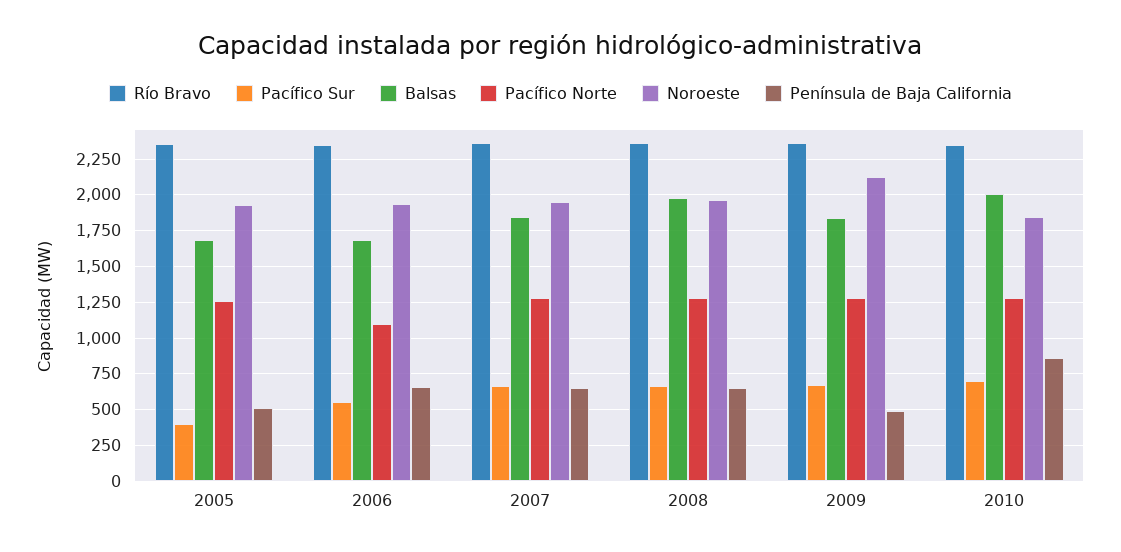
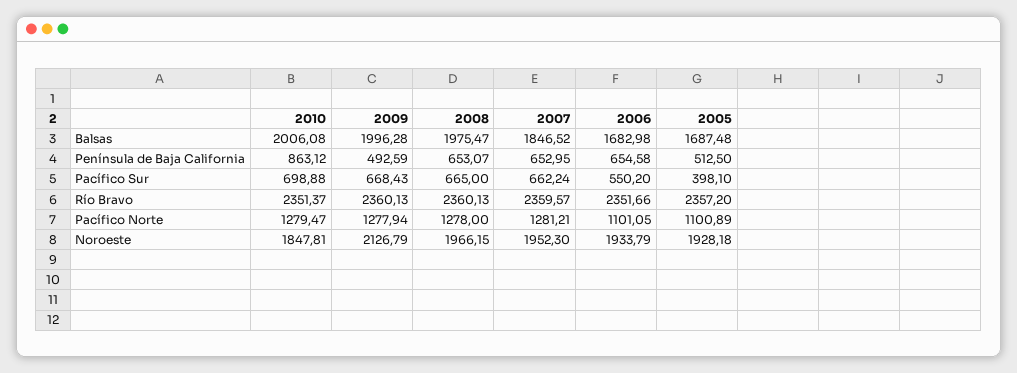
  {
    "Río Bravo": {
      "2005": 2357.2,
      "2006": 2351.66,
      "2007": 2359.57,
      "2008": 2360.13,
      "2009": 2360.13,
      "2010": 2351.37
    },
    "Pacífico Sur": {
      "2005": 398.1,
      "2006": 550.2,
      "2007": 662.24,
      "2008": 665,
      "2009": 668.43,
      "2010": 698.88
    },
    "Balsas": {
      "2005": 1687.48,
      "2006": 1682.98,
      "2007": 1846.52,
      "2008": 1975.47,
-     "2009": 1850,
+     "2009": 1996.28,
      "2010": 2006.08
    },
    "Pacífico Norte": {
-     "2005": 1250,
+     "2005": 1100.89,
      "2006": 1101.05,
      "2007": 1281.21,
      "2008": 1278,
      "2009": 1277.94,
      "2010": 1279.47
    },
    "Noroeste": {
      "2005": 1928.18,
      "2006": 1933.79,
      "2007": 1952.3,
      "2008": 1966.15,
      "2009": 2126.79,
      "2010": 1847.81
    },
    "Península de Baja California": {
      "2005": 512.5,
      "2006": 654.58,
      "2007": 652.95,
      "2008": 653.07,
      "2009": 492.59,
      "2010": 863.12
    }
  }

